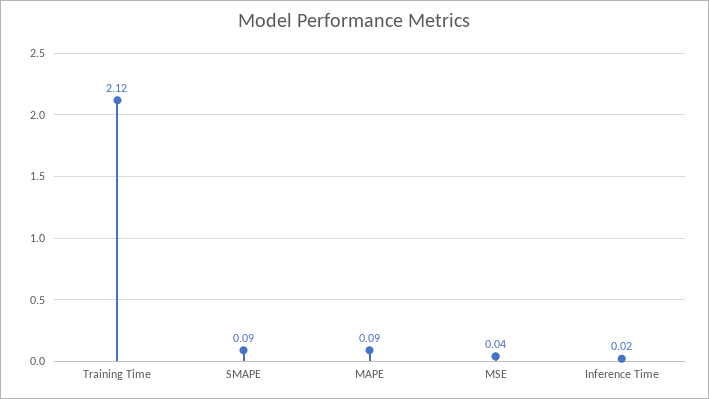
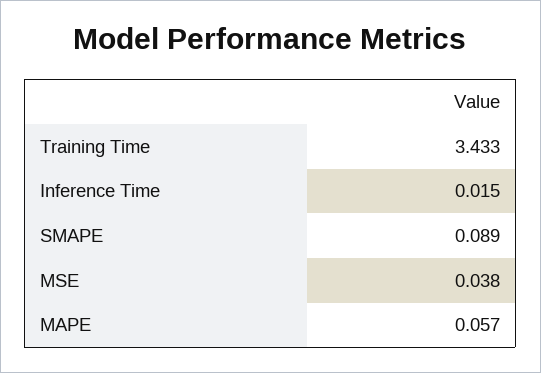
  {
-   "Training Time": 2.12,
+   "Training Time": 3.433,
    "SMAPE": 0.089,
-   "MAPE": 0.09,
+   "MAPE": 0.057,
    "MSE": 0.038,
    "Inference Time": 0.015
  }

